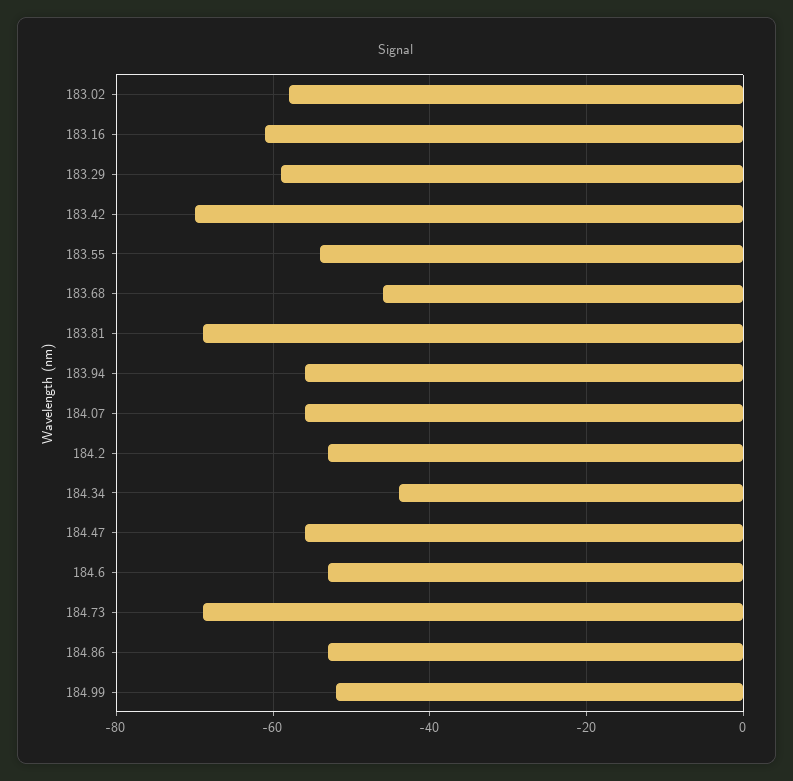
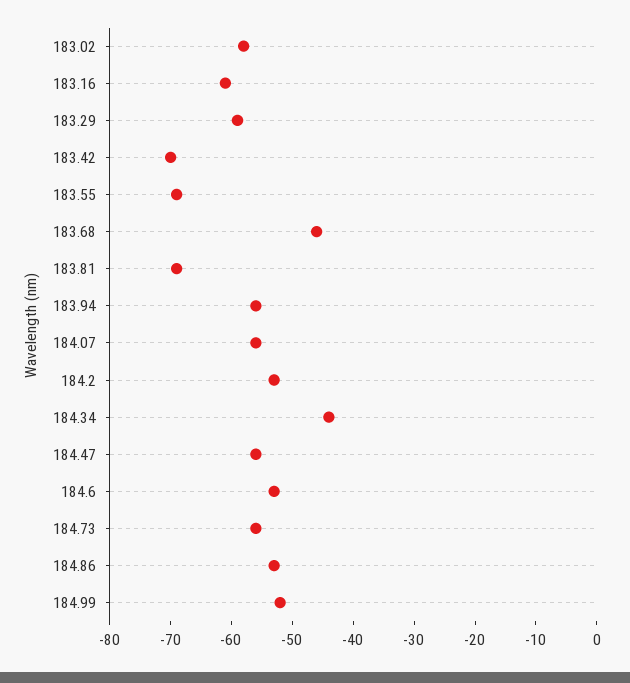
  {
    "183.02": -60,
    "183.16": -60,
    "183.29": -60,
    "183.42": -70,
-   "183.55": -55,
+   "183.55": -70,
    "183.68": -45,
    "183.81": -70,
    "183.94": -55,
    "184.07": -55,
    "184.2": -55,
    "184.34": -45,
    "184.47": -55,
    "184.6": -55,
-   "184.73": -70,
+   "184.73": -55,
    "184.86": -55,
    "184.99": -50
  }

